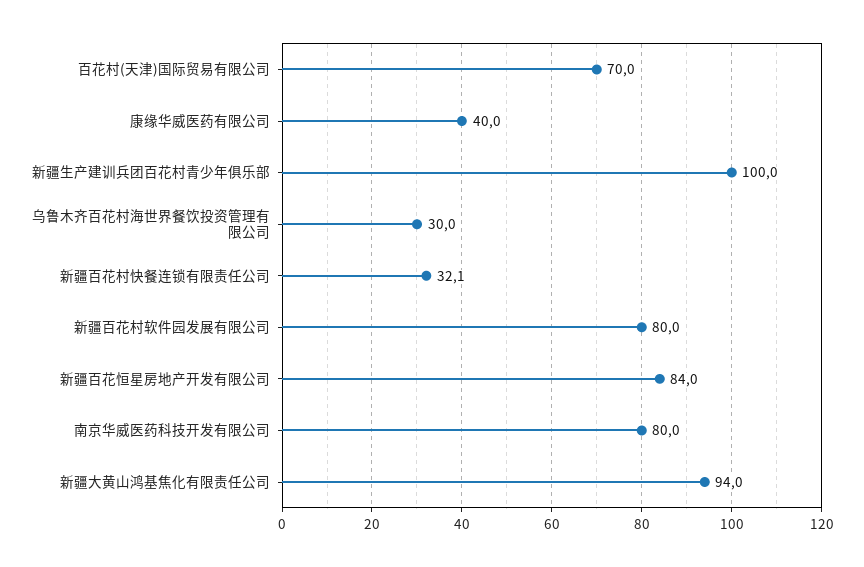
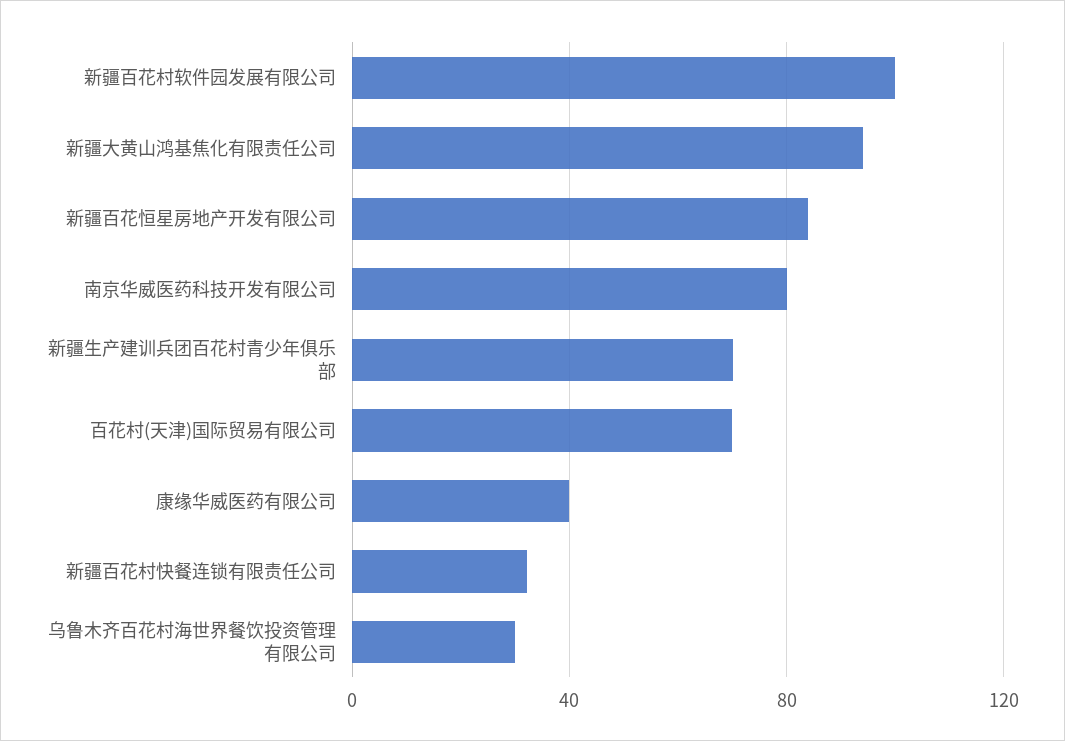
  {
    "百花村(天津)国际贸易有限公司": 70,
    "康缘华威医药有限公司": 40,
-   "新疆生产建训兵团百花村青少年俱乐部": 100,
+   "新疆生产建训兵团百花村青少年俱乐部": 70,
    "乌鲁木齐百花村海世界餐饮投资管理有限公司": 30,
    "新疆百花村快餐连锁有限责任公司": 32.1,
-   "新疆百花村软件园发展有限公司": 80,
+   "新疆百花村软件园发展有限公司": 100,
    "新疆百花恒星房地产开发有限公司": 84,
    "南京华威医药科技开发有限公司": 80,
    "新疆大黄山鸿基焦化有限责任公司": 94
  }

